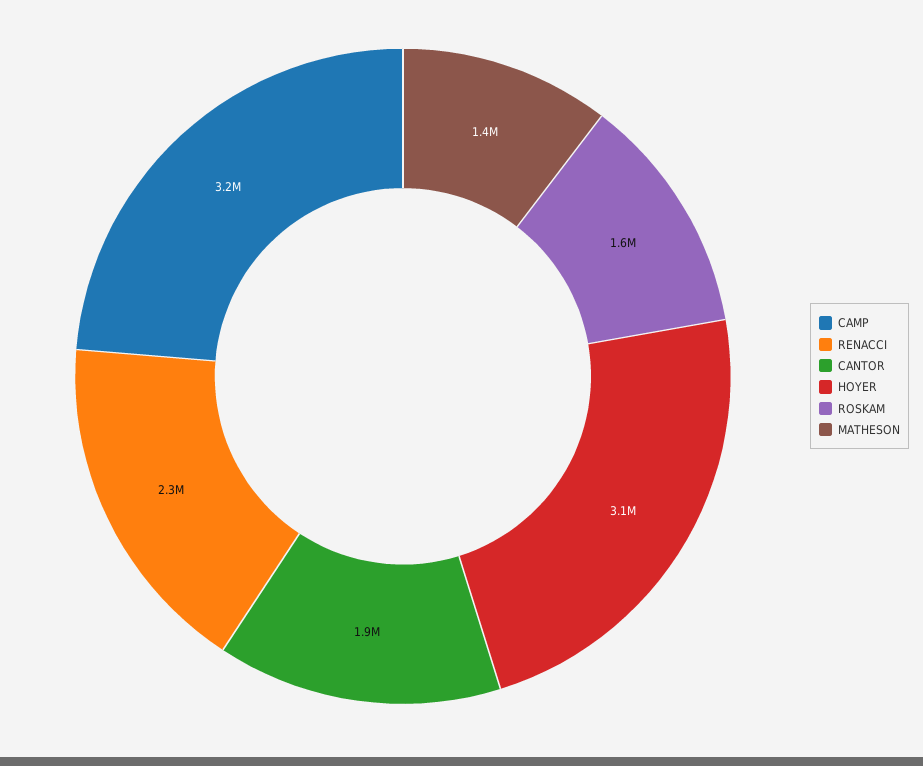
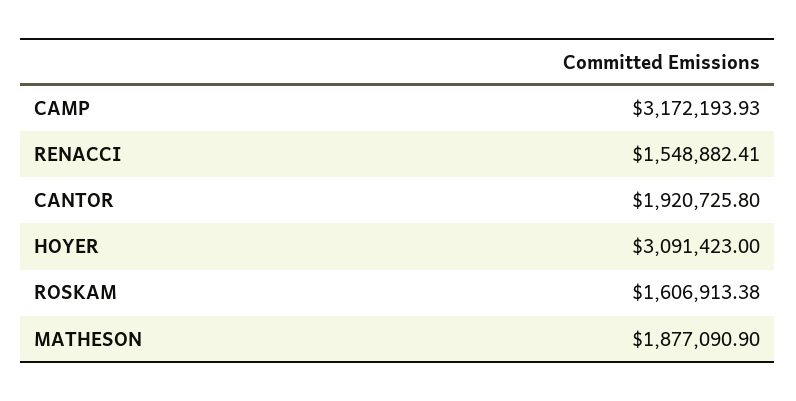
  {
    "CAMP": 3172193.93,
-   "RENACCI": 2300000,
+   "RENACCI": 1548882.41,
    "CANTOR": 1920725.8,
    "HOYER": 3091423,
    "ROSKAM": 1606913.38,
-   "MATHESON": 1400000
+   "MATHESON": 1877090.9
  }

